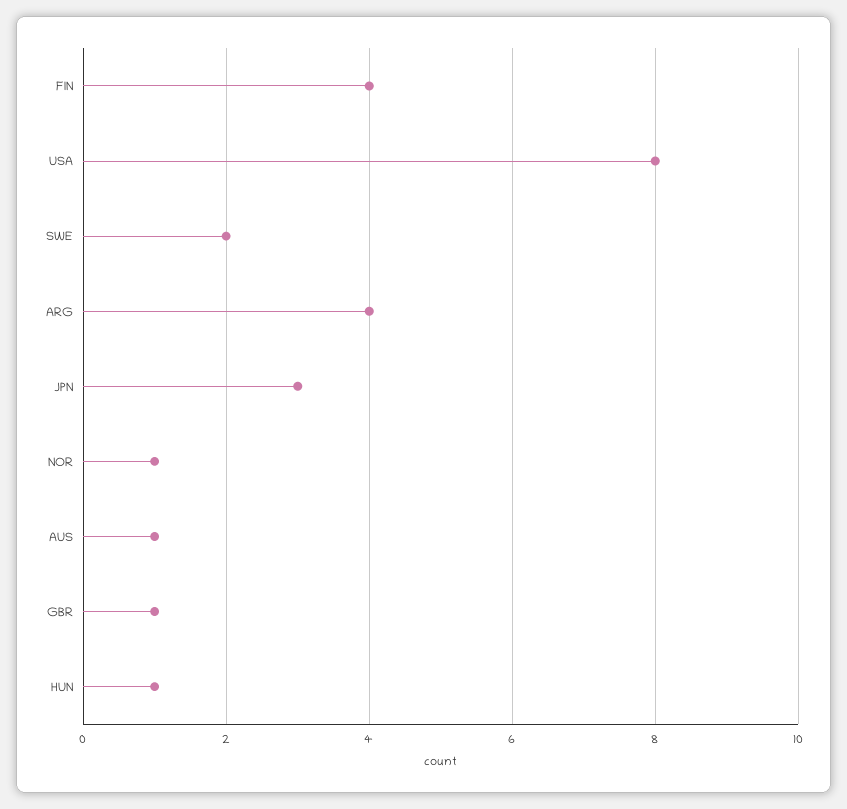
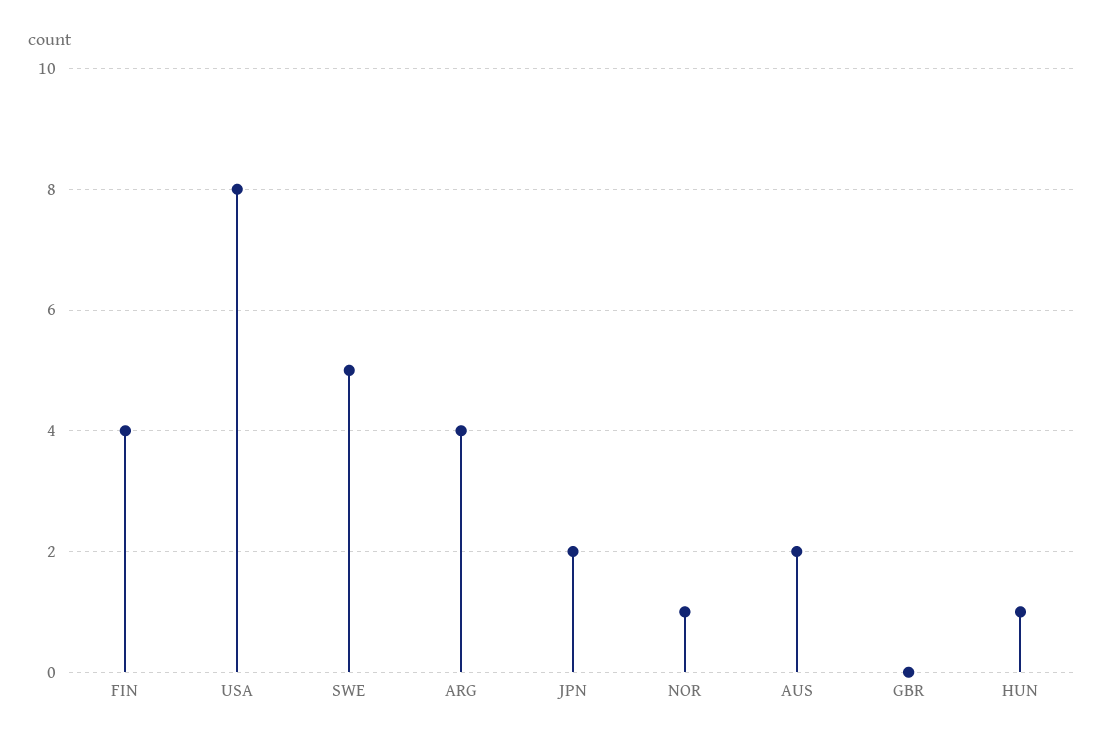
  {
    "FIN": 4,
    "USA": 8,
-   "SWE": 2,
+   "SWE": 5,
    "ARG": 4,
-   "JPN": 3,
+   "JPN": 2,
    "NOR": 1,
-   "AUS": 1,
+   "AUS": 2,
-   "GBR": 1,
+   "GBR": 0,
    "HUN": 1
  }

